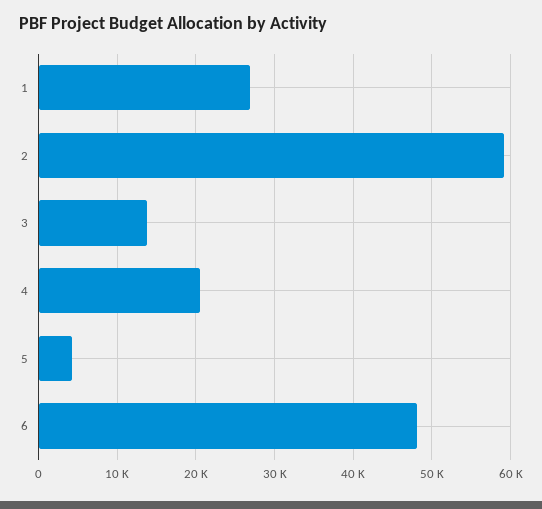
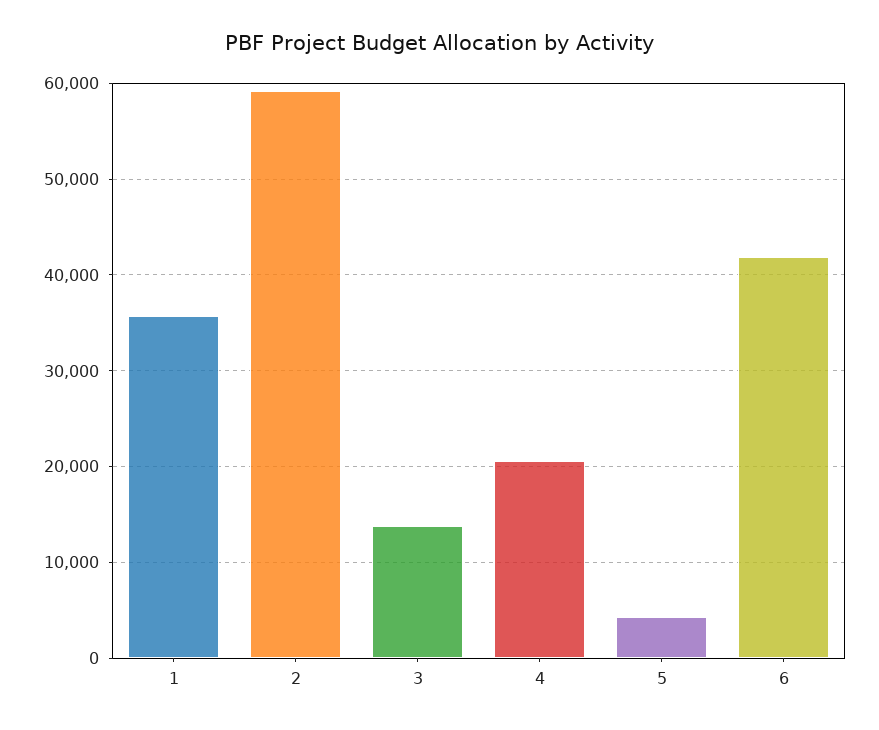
  {
-   "1": 27000,
+   "1": 36000,
    "2": 59000,
    "3": 14000,
    "4": 21000,
    "5": 4000,
-   "6": 48000
+   "6": 42000
  }

